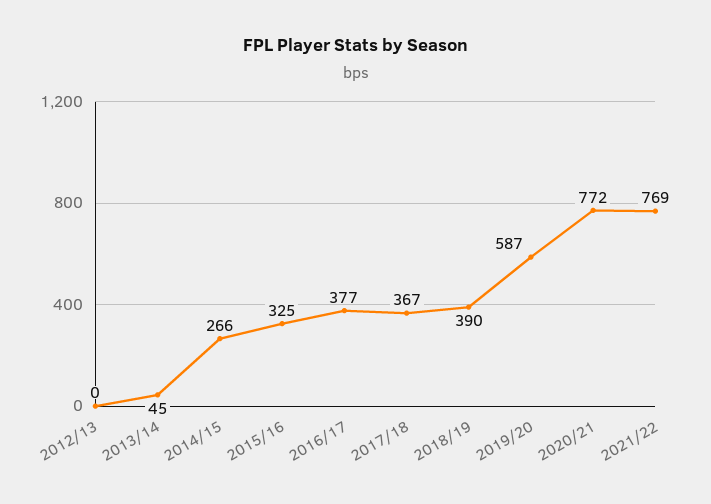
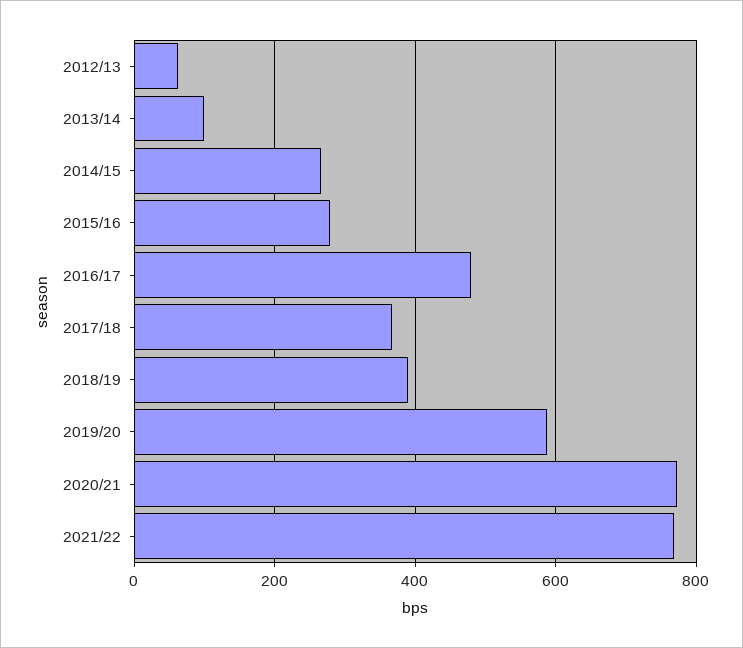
  {
-   "2012/13": 0,
+   "2012/13": 60,
-   "2013/14": 45,
+   "2013/14": 100,
    "2014/15": 266,
-   "2015/16": 325,
+   "2015/16": 280,
-   "2016/17": 377,
+   "2016/17": 480,
    "2017/18": 367,
    "2018/19": 390,
    "2019/20": 587,
    "2020/21": 772,
    "2021/22": 769
  }

